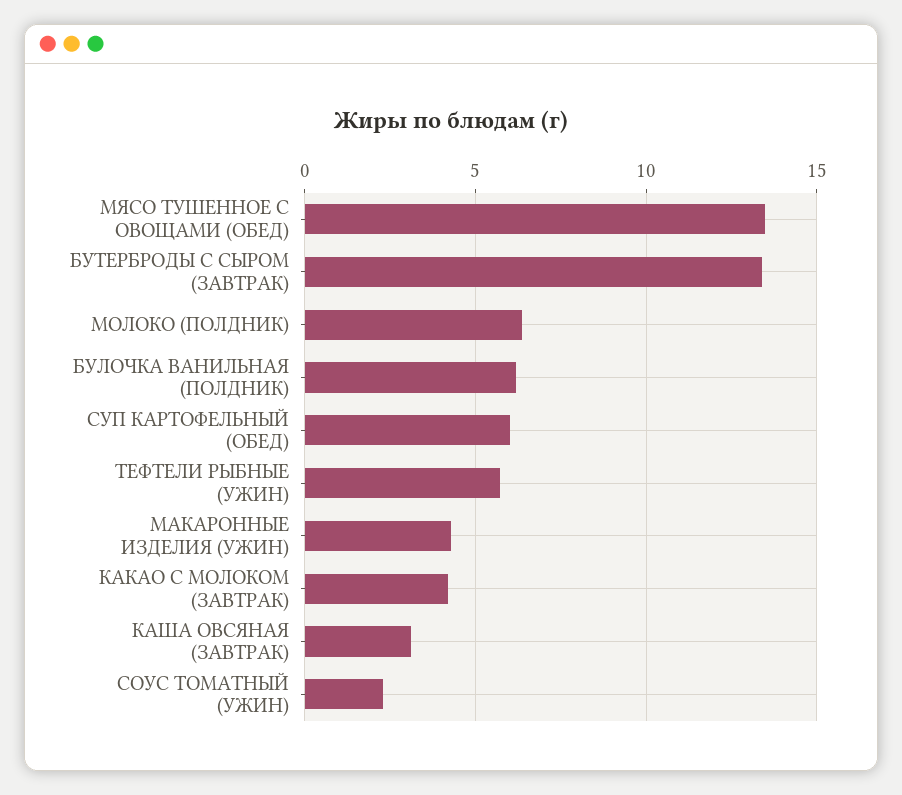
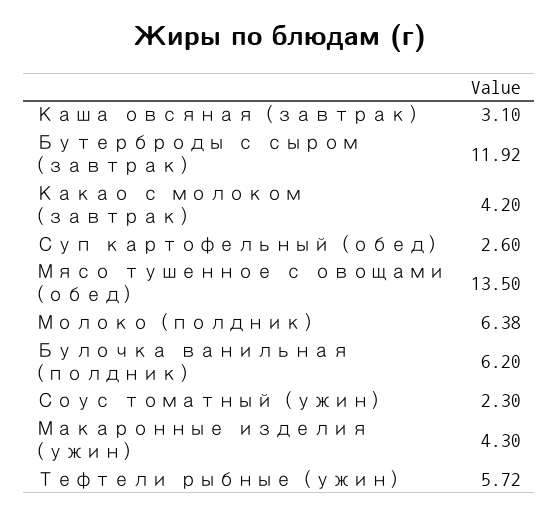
  {
    "МЯСО ТУШЕННОЕ С ОВОЩАМИ (ОБЕД)": 13.5,
-   "БУТЕРБРОДЫ С СЫРОМ (ЗАВТРАК)": 13.5,
+   "БУТЕРБРОДЫ С СЫРОМ (ЗАВТРАК)": 11.92,
    "МОЛОКО (ПОЛДНИК)": 6.38,
    "БУЛОЧКА ВАНИЛЬНАЯ (ПОЛДНИК)": 6.2,
-   "СУП КАРТОФЕЛЬНЫЙ (ОБЕД)": 6,
+   "СУП КАРТОФЕЛЬНЫЙ (ОБЕД)": 2.6,
    "ТЕФТЕЛИ РЫБНЫЕ (УЖИН)": 5.72,
    "МАКАРОННЫЕ ИЗДЕЛИЯ (УЖИН)": 4.3,
    "КАКАО С МОЛОКОМ (ЗАВТРАК)": 4.2,
    "КАША ОВСЯНАЯ (ЗАВТРАК)": 3.1,
    "СОУС ТОМАТНЫЙ (УЖИН)": 2.3
  }

